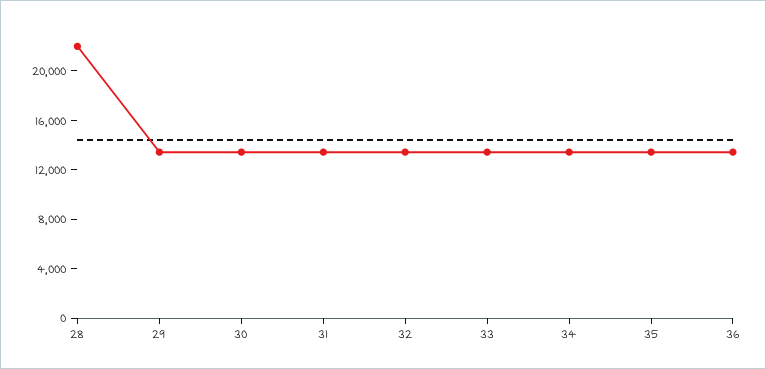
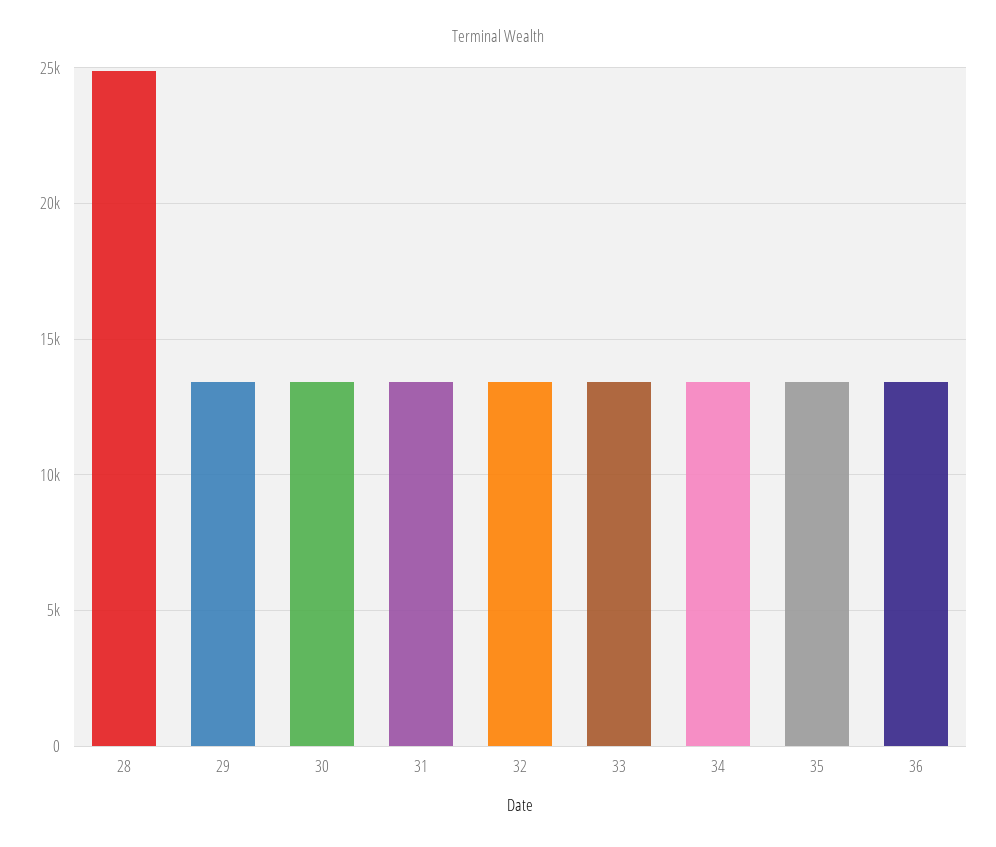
  {
-   "28": 22000,
+   "28": 25000,
    "29": 13500,
    "30": 13500,
    "31": 13500,
    "32": 13500,
    "33": 13500,
    "34": 13500,
    "35": 13500,
    "36": 13500
  }

